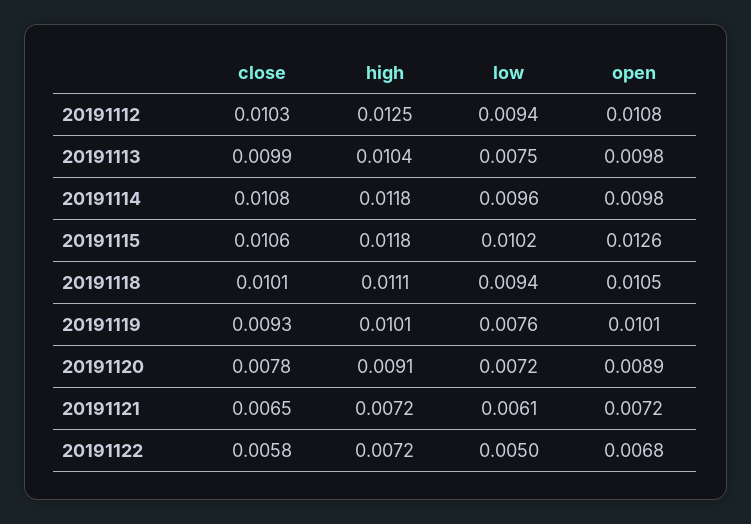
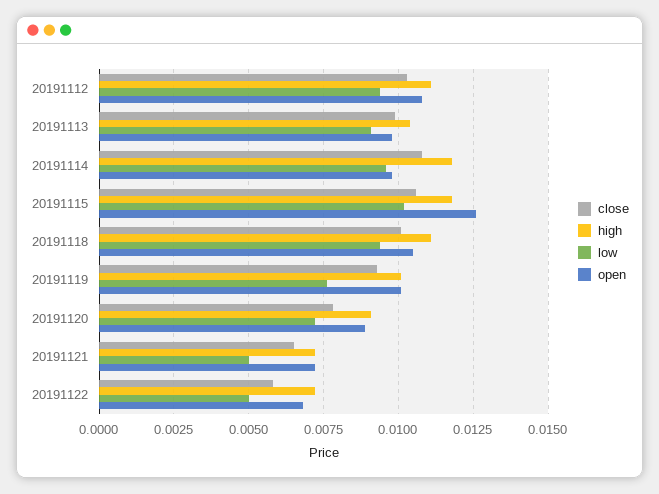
  {
    "close": {
      "20191112": 0.0103,
      "20191113": 0.0099,
      "20191114": 0.0108,
      "20191115": 0.0106,
      "20191118": 0.0101,
      "20191119": 0.0093,
      "20191120": 0.0078,
      "20191121": 0.0065,
      "20191122": 0.0058
    },
    "high": {
-     "20191112": 0.0125,
+     "20191112": 0.011,
      "20191113": 0.0104,
      "20191114": 0.0118,
      "20191115": 0.0118,
      "20191118": 0.0111,
      "20191119": 0.0101,
      "20191120": 0.0091,
      "20191121": 0.0072,
      "20191122": 0.0072
    },
    "low": {
      "20191112": 0.0094,
-     "20191113": 0.0075,
+     "20191113": 0.009,
      "20191114": 0.0096,
      "20191115": 0.0102,
      "20191118": 0.0094,
      "20191119": 0.0076,
      "20191120": 0.0072,
-     "20191121": 0.0061,
+     "20191121": 0.005,
      "20191122": 0.005
    },
    "open": {
      "20191112": 0.0108,
      "20191113": 0.0098,
      "20191114": 0.0098,
      "20191115": 0.0126,
      "20191118": 0.0105,
      "20191119": 0.0101,
      "20191120": 0.0089,
      "20191121": 0.0072,
      "20191122": 0.0068
    }
  }

